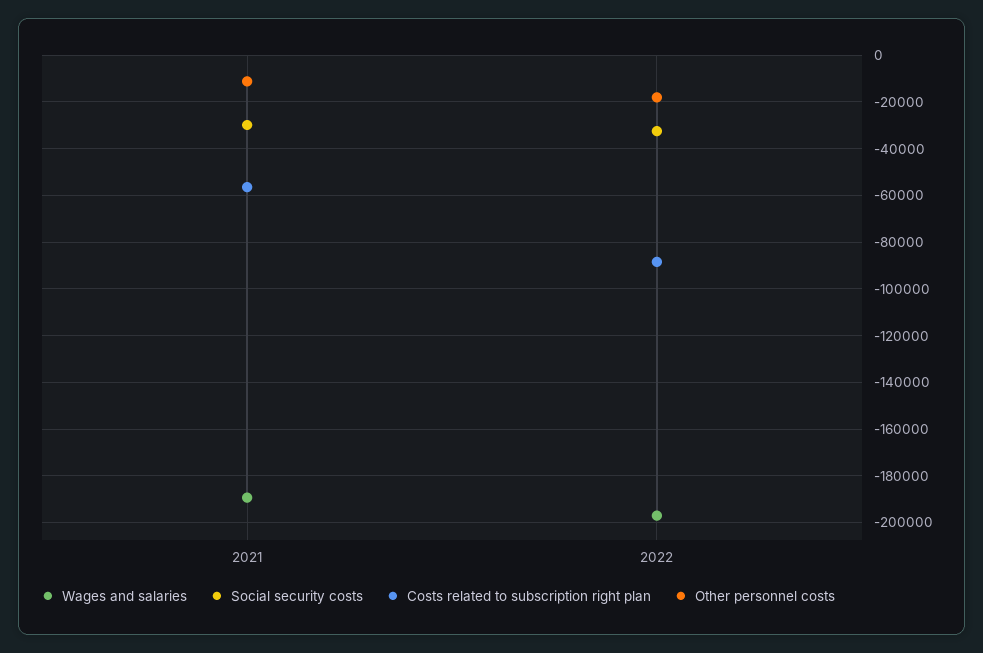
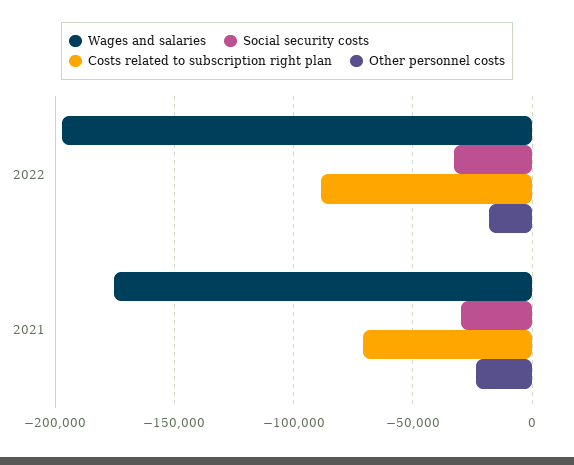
  {
    "Wages and salaries": {
-     "2021": -190000,
+     "2021": -175000,
      "2022": -195000
    },
    "Social security costs": {
      "2021": -30000,
      "2022": -35000
    },
    "Costs related to subscription right plan": {
-     "2021": -55000,
+     "2021": -70000,
      "2022": -90000
    },
    "Other personnel costs": {
-     "2021": -10000,
+     "2021": -25000,
      "2022": -20000
    }
  }

